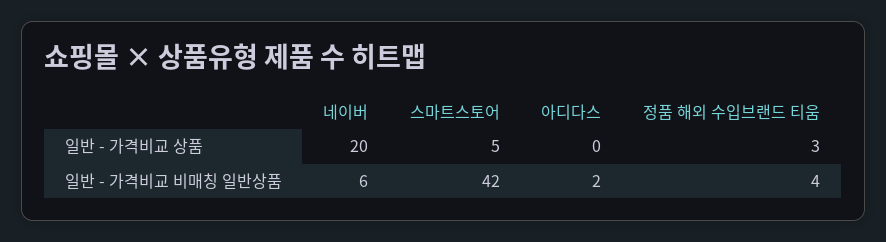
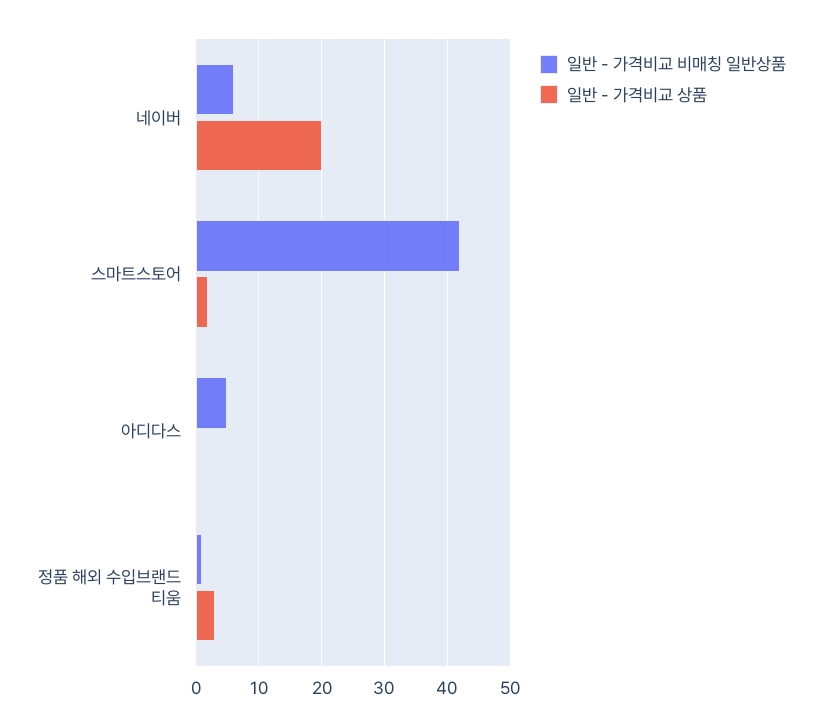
  {
    "일반 - 가격비교 상품": {
      "네이버": 20,
-     "스마트스토어": 5,
+     "스마트스토어": 2,
      "아디다스": 0,
      "정품 해외 수입브랜드 티움": 3
    },
    "일반 - 가격비교 비매칭 일반상품": {
      "네이버": 6,
      "스마트스토어": 42,
-     "아디다스": 2,
+     "아디다스": 5,
-     "정품 해외 수입브랜드 티움": 4
+     "정품 해외 수입브랜드 티움": 1
    }
  }

